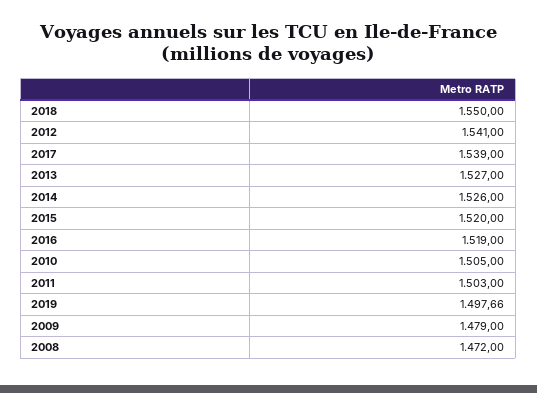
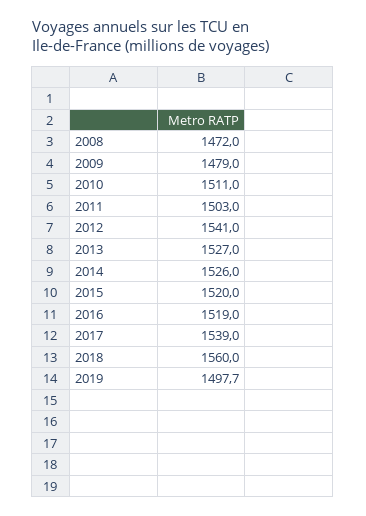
  {
-   "2018": 1550,
+   "2018": 1560,
    "2012": 1541,
    "2017": 1539,
    "2013": 1527,
    "2014": 1526,
    "2015": 1520,
    "2016": 1519,
-   "2010": 1505,
+   "2010": 1511,
    "2011": 1503,
    "2019": 1497.66,
    "2009": 1479,
    "2008": 1472
  }

